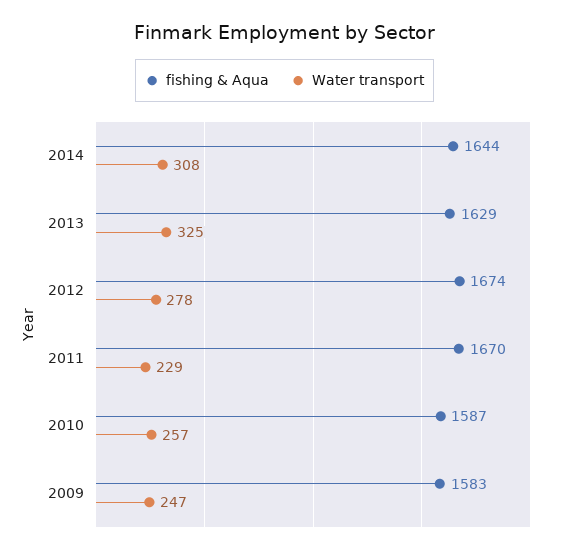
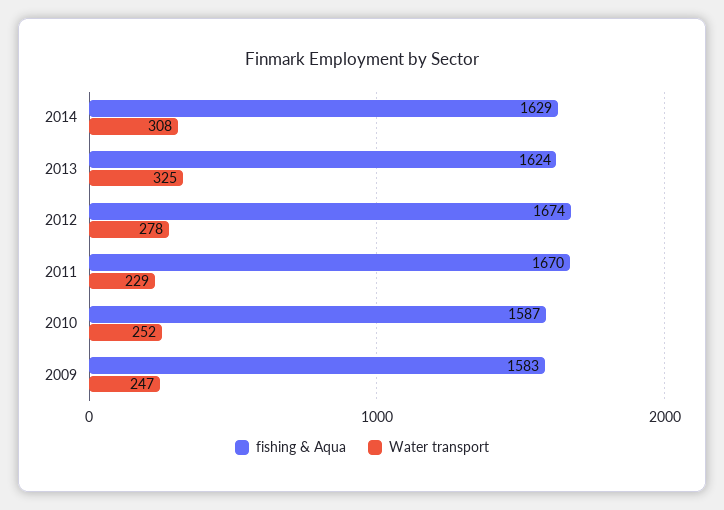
  {
    "fishing & Aqua": {
-     "2014": 1644,
+     "2014": 1629,
-     "2013": 1629,
+     "2013": 1624,
      "2012": 1674,
      "2011": 1670,
      "2010": 1587,
      "2009": 1583
    },
    "Water transport": {
      "2014": 308,
      "2013": 325,
      "2012": 278,
      "2011": 229,
-     "2010": 257,
+     "2010": 252,
      "2009": 247
    }
  }

